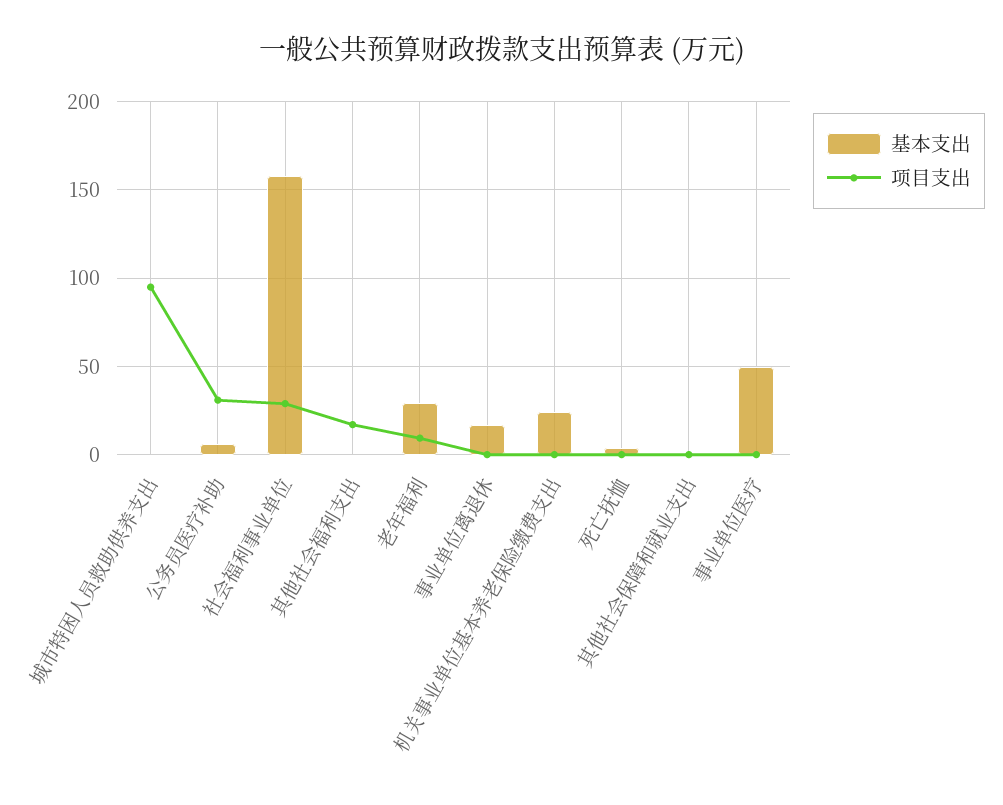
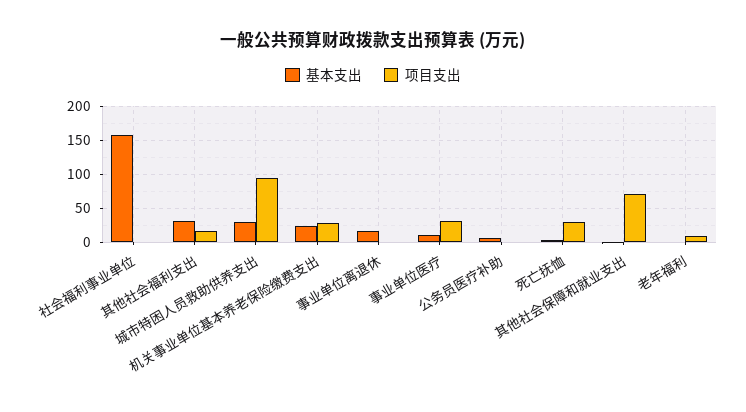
  {
    "基本支出": {
-     "城市特困人员救助供养支出": 0,
+     "城市特困人员救助供养支出": 30,
      "公务员医疗补助": 5,
      "社会福利事业单位": 160,
-     "其他社会福利支出": 0,
+     "其他社会福利支出": 30,
-     "老年福利": 30,
+     "老年福利": 0,
      "事业单位离退休": 15,
      "机关事业单位基本养老保险缴费支出": 25,
      "死亡抚恤": 5,
      "其他社会保障和就业支出": 0,
-     "事业单位医疗": 50
+     "事业单位医疗": 10
    },
    "项目支出": {
      "城市特困人员救助供养支出": 95,
-     "公务员医疗补助": 30,
+     "公务员医疗补助": 0,
-     "社会福利事业单位": 30,
+     "社会福利事业单位": 0,
      "其他社会福利支出": 15,
      "老年福利": 10,
      "事业单位离退休": 0,
-     "机关事业单位基本养老保险缴费支出": 0,
+     "机关事业单位基本养老保险缴费支出": 30,
-     "死亡抚恤": 0,
+     "死亡抚恤": 30,
-     "其他社会保障和就业支出": 0,
+     "其他社会保障和就业支出": 70,
-     "事业单位医疗": 0
+     "事业单位医疗": 30
    }
  }

